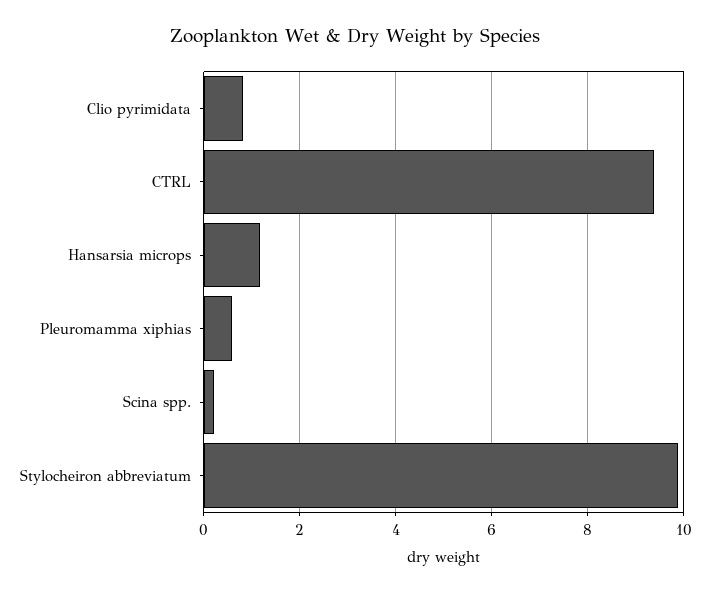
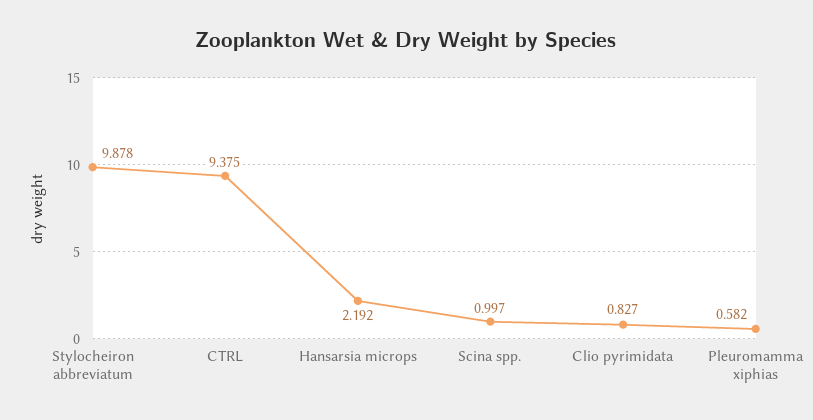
  {
    "Clio pyrimidata": 0.827,
    "CTRL": 9.375,
-   "Hansarsia microps": 1.2,
+   "Hansarsia microps": 2.192,
    "Pleuromamma xiphias": 0.582,
-   "Scina spp.": 0.2,
+   "Scina spp.": 0.997,
    "Stylocheiron abbreviatum": 9.878
  }

